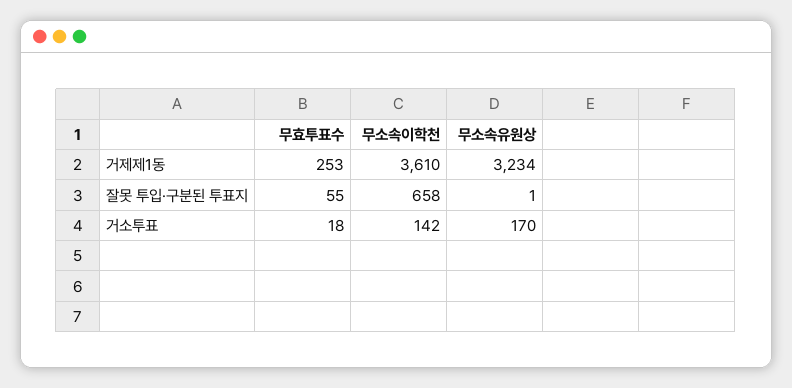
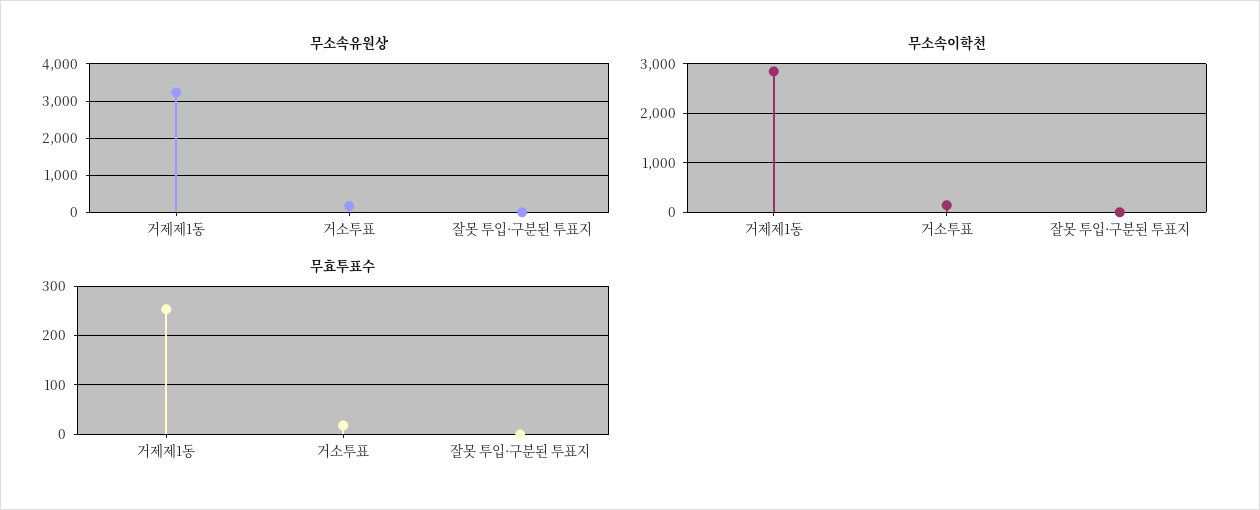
  {
    "무효투표수": {
      "거제제1동": 253,
-     "잘못 투입·구분된 투표지": 55,
+     "잘못 투입·구분된 투표지": 0,
      "거소투표": 18
    },
    "무소속이학천": {
-     "거제제1동": 3610,
+     "거제제1동": 2800,
-     "잘못 투입·구분된 투표지": 658,
+     "잘못 투입·구분된 투표지": 0,
      "거소투표": 142
    },
    "무소속유원상": {
      "거제제1동": 3234,
      "잘못 투입·구분된 투표지": 1,
      "거소투표": 170
    }
  }

